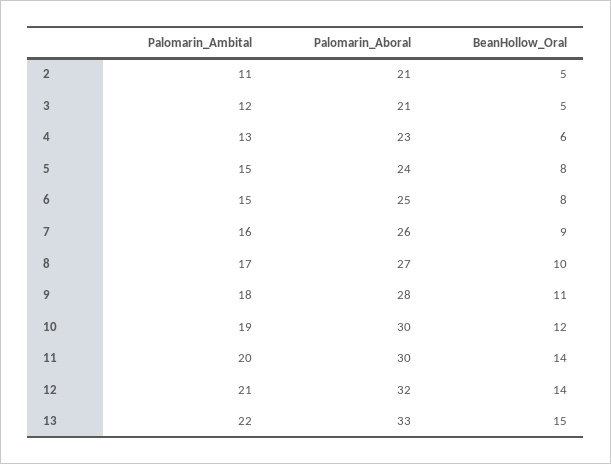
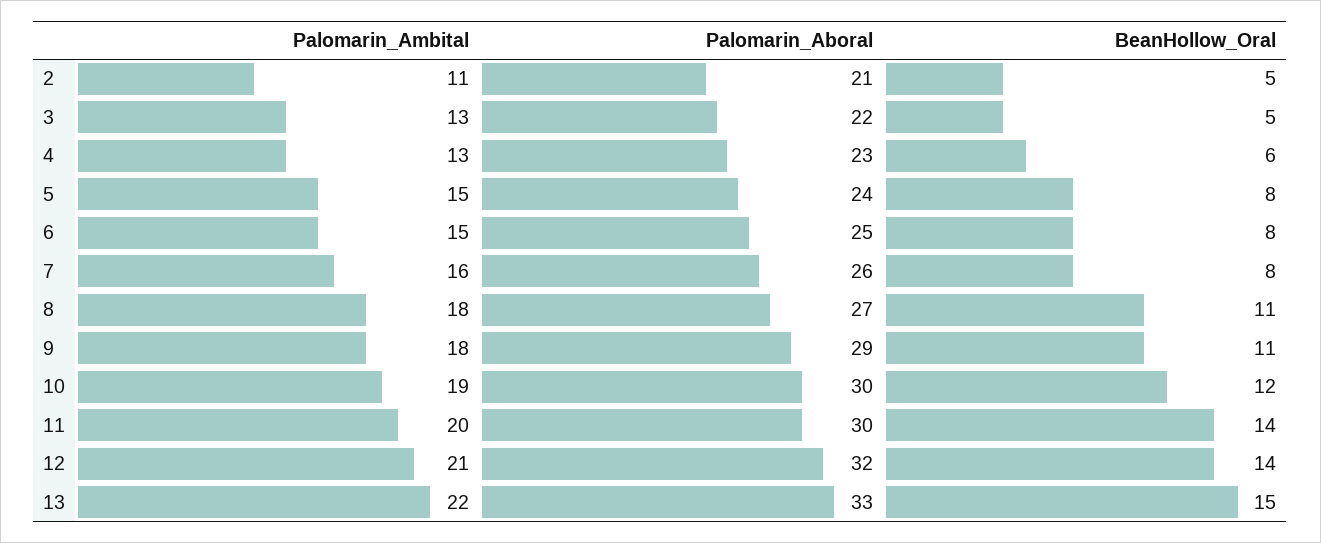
  {
    "Palomarin_Ambital": {
      "2": 11,
-     "3": 12,
+     "3": 13,
      "4": 13,
      "5": 15,
      "6": 15,
      "7": 16,
-     "8": 17,
+     "8": 18,
      "9": 18,
      "10": 19,
      "11": 20,
      "12": 21,
      "13": 22
    },
    "Palomarin_Aboral": {
      "2": 21,
-     "3": 21,
+     "3": 22,
      "4": 23,
      "5": 24,
      "6": 25,
      "7": 26,
      "8": 27,
-     "9": 28,
+     "9": 29,
      "10": 30,
      "11": 30,
      "12": 32,
      "13": 33
    },
    "BeanHollow_Oral": {
      "2": 5,
      "3": 5,
      "4": 6,
      "5": 8,
      "6": 8,
-     "7": 9,
+     "7": 8,
-     "8": 10,
+     "8": 11,
      "9": 11,
      "10": 12,
      "11": 14,
      "12": 14,
      "13": 15
    }
  }

